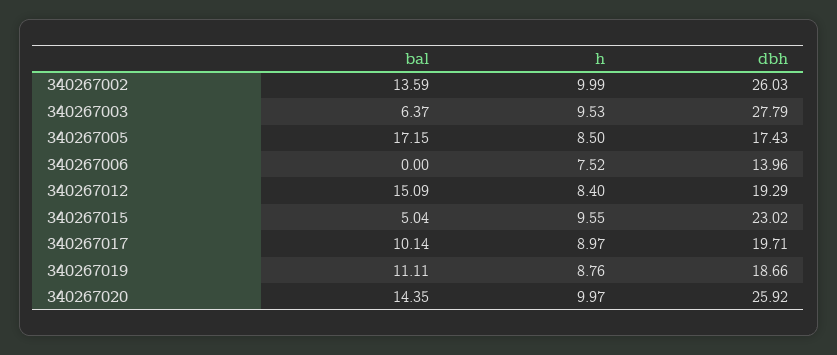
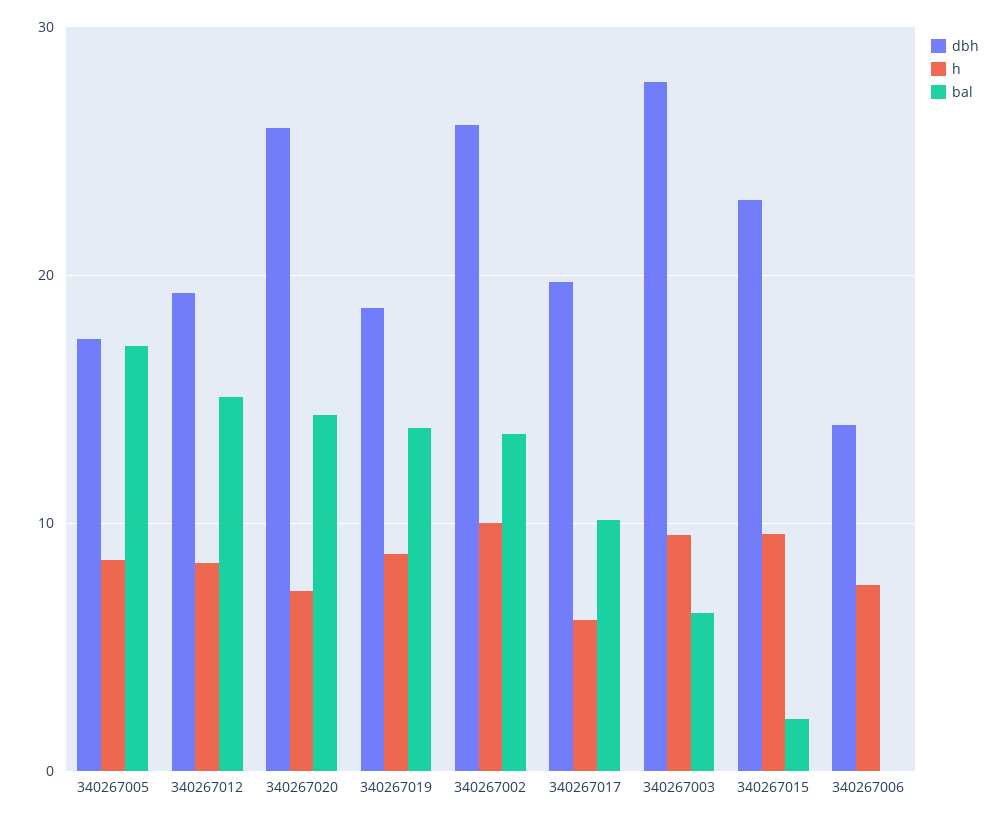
  {
    "bal": {
      "340267002": 13.59,
      "340267003": 6.37,
      "340267005": 17.15,
      "340267006": 0,
      "340267012": 15.09,
-     "340267015": 5.04,
+     "340267015": 2,
      "340267017": 10.14,
-     "340267019": 11.11,
+     "340267019": 14,
      "340267020": 14.35
    },
    "h": {
      "340267002": 9.99,
      "340267003": 9.53,
      "340267005": 8.5,
      "340267006": 7.52,
      "340267012": 8.4,
      "340267015": 9.55,
-     "340267017": 8.97,
+     "340267017": 6,
      "340267019": 8.76,
-     "340267020": 9.97
+     "340267020": 7
    },
    "dbh": {
      "340267002": 26.03,
      "340267003": 27.79,
      "340267005": 17.43,
      "340267006": 13.96,
      "340267012": 19.29,
      "340267015": 23.02,
      "340267017": 19.71,
      "340267019": 18.66,
      "340267020": 25.92
    }
  }

